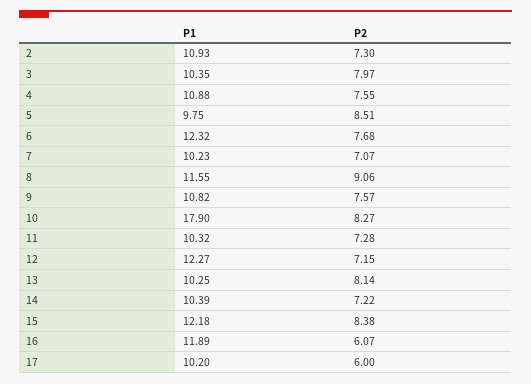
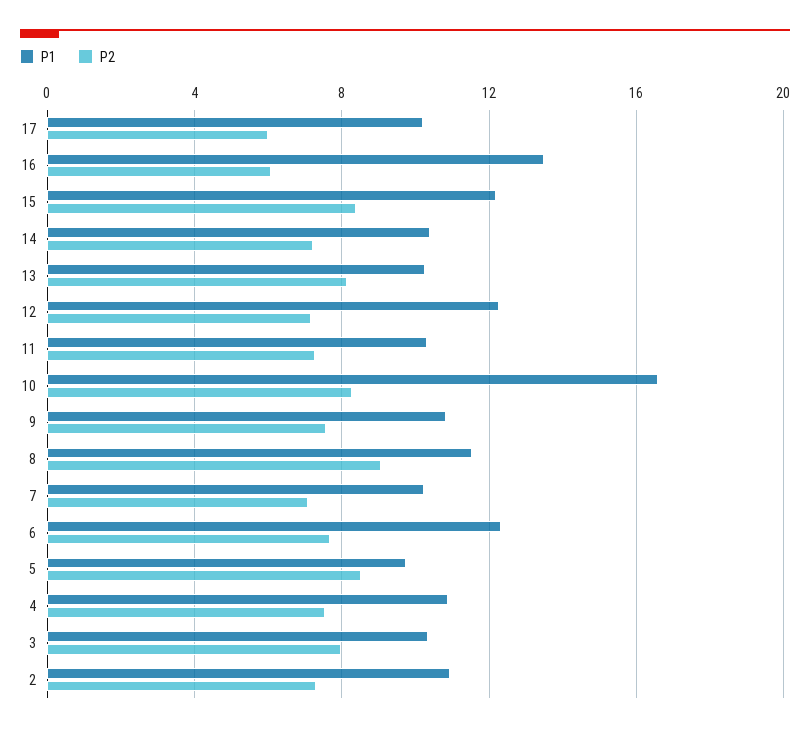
  {
    "P1": {
      "2": 10.93,
      "3": 10.35,
      "4": 10.88,
      "5": 9.75,
      "6": 12.32,
      "7": 10.23,
      "8": 11.55,
      "9": 10.82,
-     "10": 17.9,
+     "10": 16.5,
      "11": 10.32,
      "12": 12.27,
      "13": 10.25,
      "14": 10.39,
      "15": 12.18,
-     "16": 11.89,
+     "16": 13.5,
      "17": 10.2
    },
    "P2": {
      "2": 7.3,
      "3": 7.97,
      "4": 7.55,
      "5": 8.51,
      "6": 7.68,
      "7": 7.07,
      "8": 9.06,
      "9": 7.57,
      "10": 8.27,
      "11": 7.28,
      "12": 7.15,
      "13": 8.14,
      "14": 7.22,
      "15": 8.38,
      "16": 6.07,
      "17": 6
    }
  }

